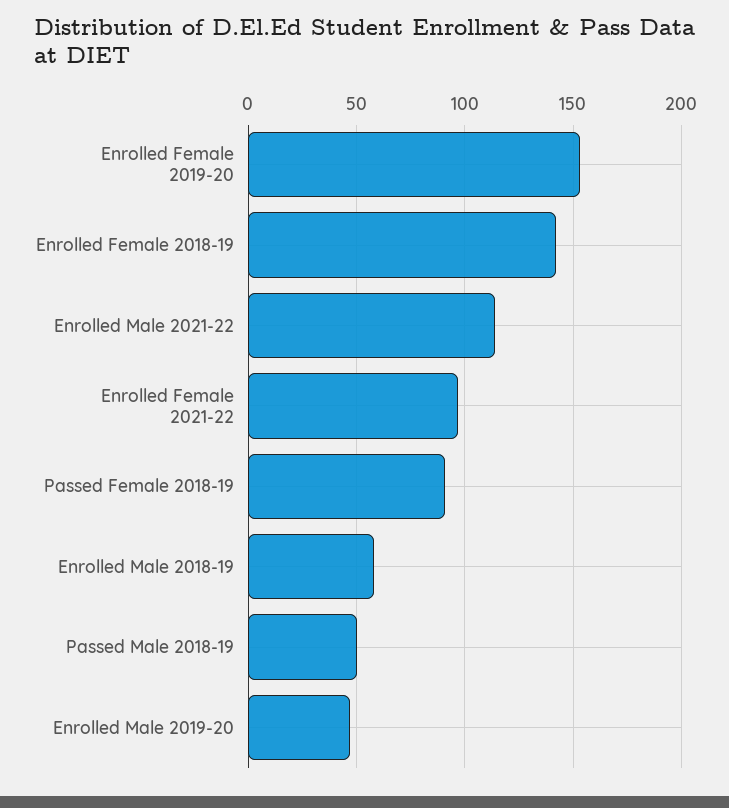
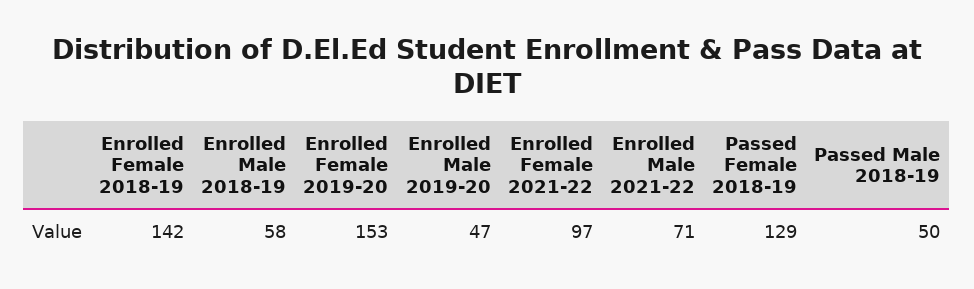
  {
    "Enrolled Female 2019-20": 153,
    "Enrolled Female 2018-19": 142,
-   "Enrolled Male 2021-22": 115,
+   "Enrolled Male 2021-22": 71,
    "Enrolled Female 2021-22": 97,
-   "Passed Female 2018-19": 90,
+   "Passed Female 2018-19": 129,
    "Enrolled Male 2018-19": 58,
    "Passed Male 2018-19": 50,
    "Enrolled Male 2019-20": 47
  }

